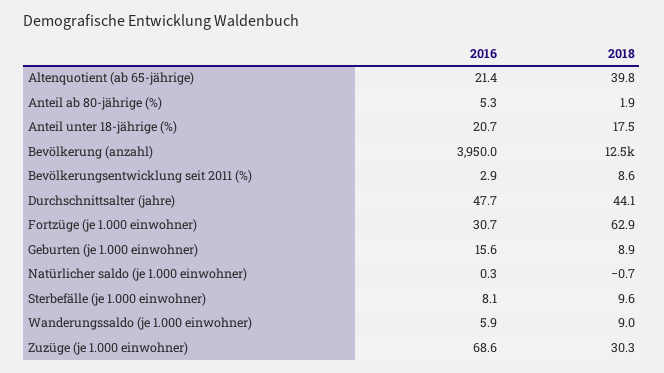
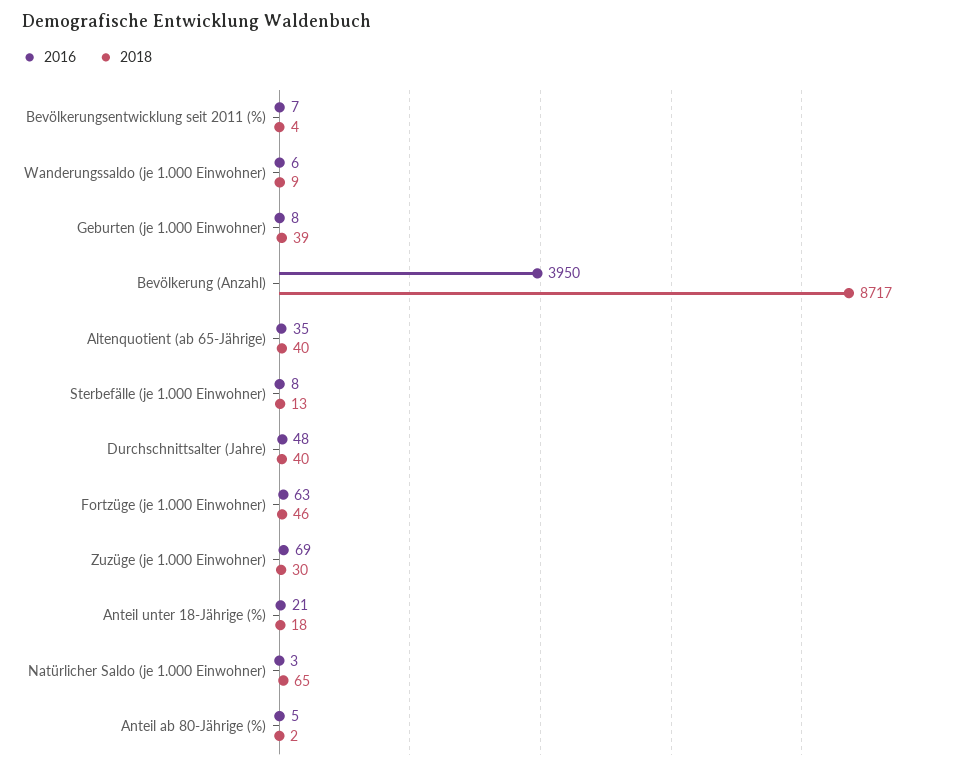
  {
    "2016": {
-     "Altenquotient (ab 65-jährige)": 21.4,
+     "Altenquotient (ab 65-jährige)": 35,
      "Anteil ab 80-jährige (%)": 5.3,
      "Anteil unter 18-jährige (%)": 20.7,
      "Bevölkerung (anzahl)": 3950,
-     "Bevölkerungsentwicklung seit 2011 (%)": 2.9,
+     "Bevölkerungsentwicklung seit 2011 (%)": 7,
      "Durchschnittsalter (jahre)": 47.7,
-     "Fortzüge (je 1.000 einwohner)": 30.7,
+     "Fortzüge (je 1.000 einwohner)": 63,
-     "Geburten (je 1.000 einwohner)": 15.6,
+     "Geburten (je 1.000 einwohner)": 8,
-     "Natürlicher saldo (je 1.000 einwohner)": 0.3,
+     "Natürlicher saldo (je 1.000 einwohner)": 3,
      "Sterbefälle (je 1.000 einwohner)": 8.1,
      "Wanderungssaldo (je 1.000 einwohner)": 5.9,
      "Zuzüge (je 1.000 einwohner)": 68.6
    },
    "2018": {
      "Altenquotient (ab 65-jährige)": 39.8,
      "Anteil ab 80-jährige (%)": 1.9,
      "Anteil unter 18-jährige (%)": 17.5,
-     "Bevölkerung (anzahl)": 12500,
+     "Bevölkerung (anzahl)": 8717,
-     "Bevölkerungsentwicklung seit 2011 (%)": 8.6,
+     "Bevölkerungsentwicklung seit 2011 (%)": 4,
-     "Durchschnittsalter (jahre)": 44.1,
+     "Durchschnittsalter (jahre)": 40,
-     "Fortzüge (je 1.000 einwohner)": 62.9,
+     "Fortzüge (je 1.000 einwohner)": 46,
-     "Geburten (je 1.000 einwohner)": 8.9,
+     "Geburten (je 1.000 einwohner)": 39,
-     "Natürlicher saldo (je 1.000 einwohner)": -0.7,
+     "Natürlicher saldo (je 1.000 einwohner)": 65,
-     "Sterbefälle (je 1.000 einwohner)": 9.6,
+     "Sterbefälle (je 1.000 einwohner)": 13,
      "Wanderungssaldo (je 1.000 einwohner)": 9,
      "Zuzüge (je 1.000 einwohner)": 30.3
    }
  }

